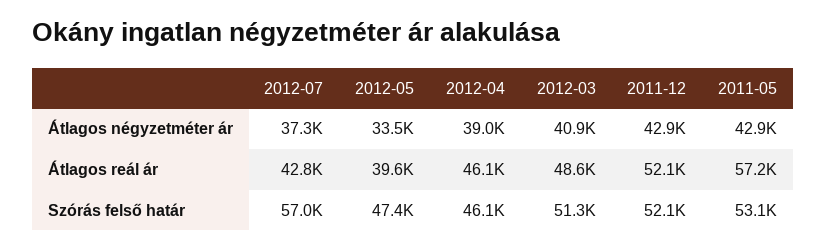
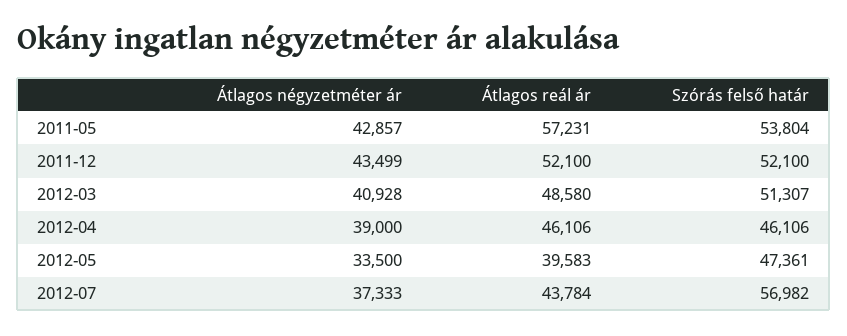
  {
    "2012-07": {
      "Átlagos négyzetméter ár": 37333,
-     "Átlagos reál ár": 42800,
+     "Átlagos reál ár": 43784,
      "Szórás felső határ": 56982
    },
    "2012-05": {
      "Átlagos négyzetméter ár": 33500,
      "Átlagos reál ár": 39583,
      "Szórás felső határ": 47361
    },
    "2012-04": {
      "Átlagos négyzetméter ár": 39000,
      "Átlagos reál ár": 46106,
      "Szórás felső határ": 46106
    },
    "2012-03": {
      "Átlagos négyzetméter ár": 40928,
      "Átlagos reál ár": 48580,
      "Szórás felső határ": 51307
    },
    "2011-12": {
-     "Átlagos négyzetméter ár": 42900,
+     "Átlagos négyzetméter ár": 43499,
      "Átlagos reál ár": 52100,
      "Szórás felső határ": 52100
    },
    "2011-05": {
      "Átlagos négyzetméter ár": 42857,
      "Átlagos reál ár": 57231,
-     "Szórás felső határ": 53100
+     "Szórás felső határ": 53804
    }
  }

